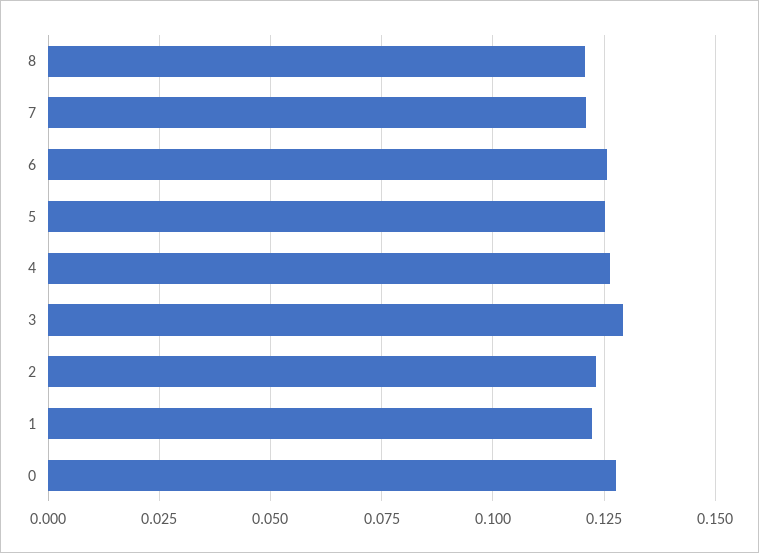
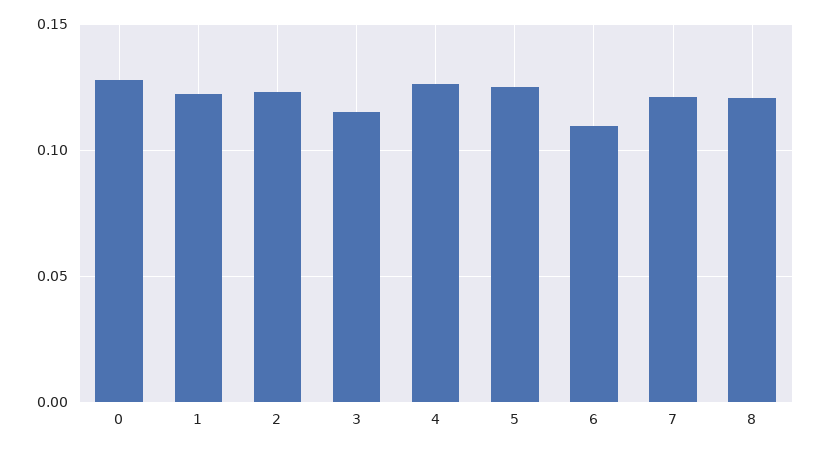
  {
    "8": 0.12,
    "7": 0.12,
-   "6": 0.125,
+   "6": 0.11,
    "5": 0.125,
    "4": 0.1275,
-   "3": 0.13,
+   "3": 0.115,
    "2": 0.1225,
    "1": 0.1225,
    "0": 0.1275
  }

